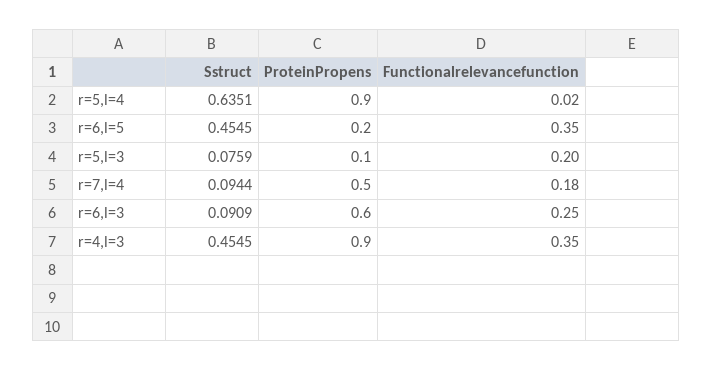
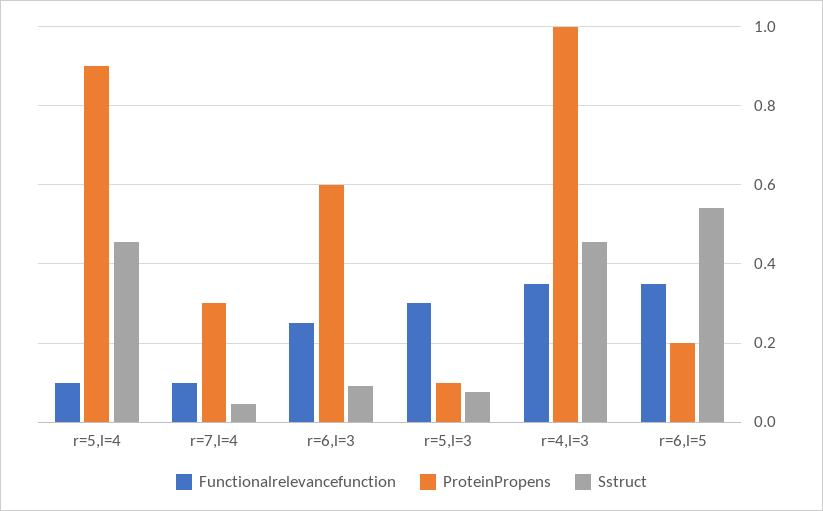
  {
    "Sstruct": {
-     "r=5,l=4": 0.6351,
+     "r=5,l=4": 0.46,
-     "r=6,l=5": 0.4545,
+     "r=6,l=5": 0.54,
      "r=5,l=3": 0.0759,
-     "r=7,l=4": 0.0944,
+     "r=7,l=4": 0.04,
      "r=6,l=3": 0.0909,
      "r=4,l=3": 0.4545
    },
    "ProteinPropens": {
      "r=5,l=4": 0.9,
      "r=6,l=5": 0.2,
      "r=5,l=3": 0.1,
-     "r=7,l=4": 0.5,
+     "r=7,l=4": 0.3,
      "r=6,l=3": 0.6,
-     "r=4,l=3": 0.9
+     "r=4,l=3": 1
    },
    "Functionalrelevancefunction": {
-     "r=5,l=4": 0.02,
+     "r=5,l=4": 0.1,
      "r=6,l=5": 0.35,
-     "r=5,l=3": 0.2,
+     "r=5,l=3": 0.3,
-     "r=7,l=4": 0.18,
+     "r=7,l=4": 0.1,
      "r=6,l=3": 0.25,
      "r=4,l=3": 0.35
    }
  }

